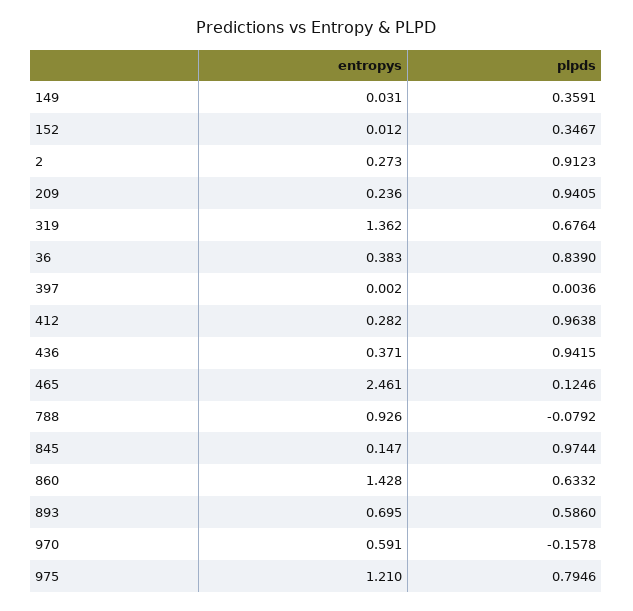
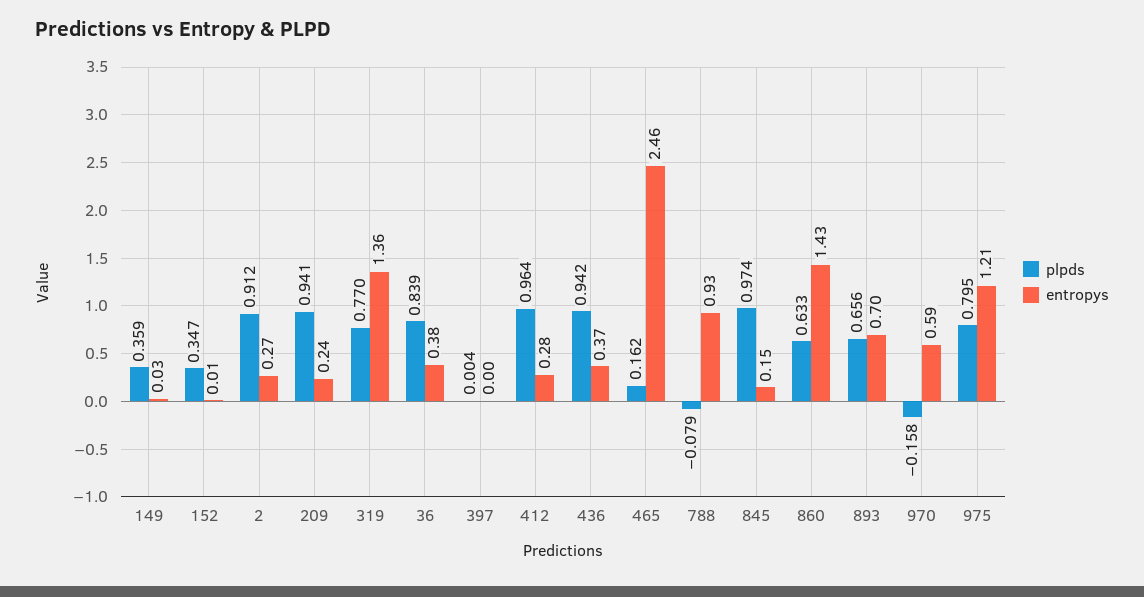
  {
    "entropys": {
      "149": 0.031,
      "152": 0.012,
      "2": 0.273,
      "209": 0.236,
      "319": 1.362,
      "36": 0.383,
      "397": 0.002,
      "412": 0.282,
      "436": 0.371,
      "465": 2.461,
      "788": 0.926,
      "845": 0.147,
      "860": 1.428,
      "893": 0.695,
      "970": 0.591,
      "975": 1.21
    },
    "plpds": {
      "149": 0.3591,
      "152": 0.3467,
      "2": 0.9123,
      "209": 0.9405,
-     "319": 0.6764,
+     "319": 0.77,
      "36": 0.839,
      "397": 0.0036,
      "412": 0.9638,
      "436": 0.9415,
-     "465": 0.1246,
+     "465": 0.162,
      "788": -0.0792,
      "845": 0.9744,
      "860": 0.6332,
-     "893": 0.586,
+     "893": 0.656,
      "970": -0.1578,
      "975": 0.7946
    }
  }

